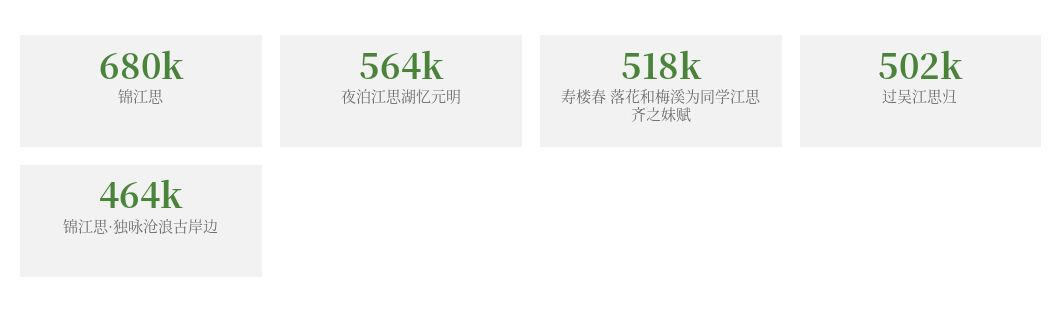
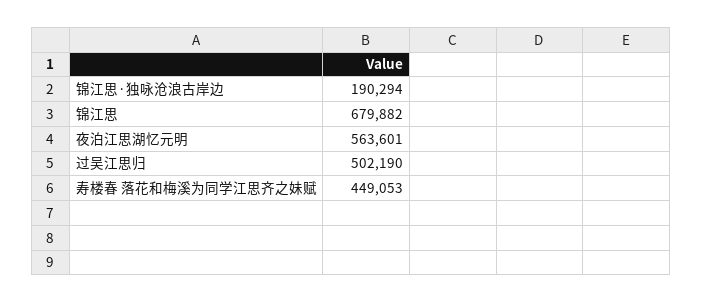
  {
    "锦江思": 679882,
    "夜泊江思湖忆元明": 563601,
-   "寿楼春 落花和梅溪为同学江思齐之妹赋": 518000,
+   "寿楼春 落花和梅溪为同学江思齐之妹赋": 449053,
    "过吴江思归": 502190,
-   "锦江思·独咏沧浪古岸边": 464000
+   "锦江思·独咏沧浪古岸边": 190294
  }

